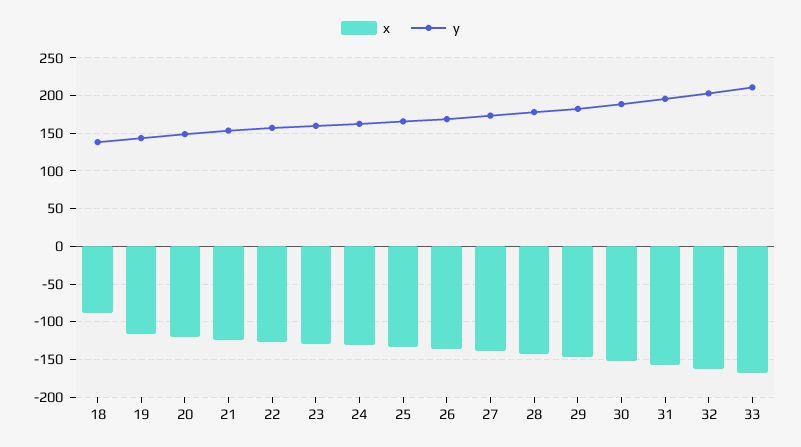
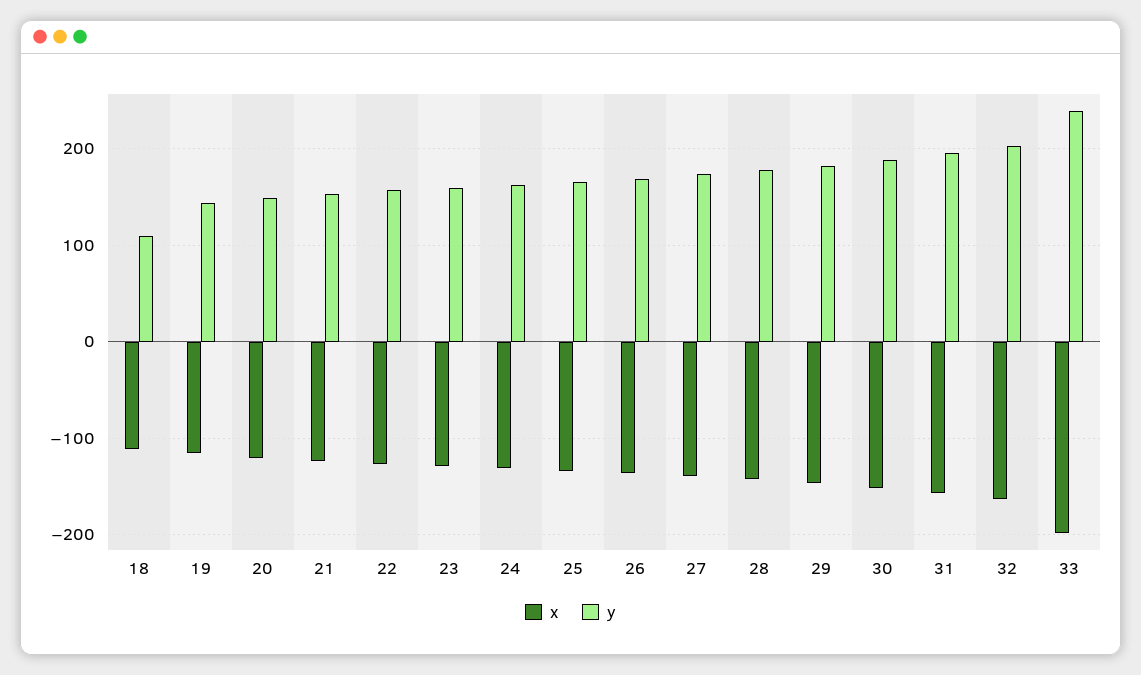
  {
    "x": {
-     "18": -90,
+     "18": -110,
      "19": -120,
      "20": -120,
      "21": -120,
      "22": -130,
      "23": -130,
      "24": -130,
      "25": -130,
      "26": -140,
      "27": -140,
      "28": -140,
      "29": -150,
      "30": -150,
      "31": -160,
      "32": -160,
-     "33": -170
+     "33": -200
    },
    "y": {
-     "18": 140,
+     "18": 110,
      "19": 140,
      "20": 150,
      "21": 150,
      "22": 160,
      "23": 160,
      "24": 160,
      "25": 170,
      "26": 170,
      "27": 170,
      "28": 180,
      "29": 180,
      "30": 190,
      "31": 200,
      "32": 200,
-     "33": 210
+     "33": 240
    }
  }

